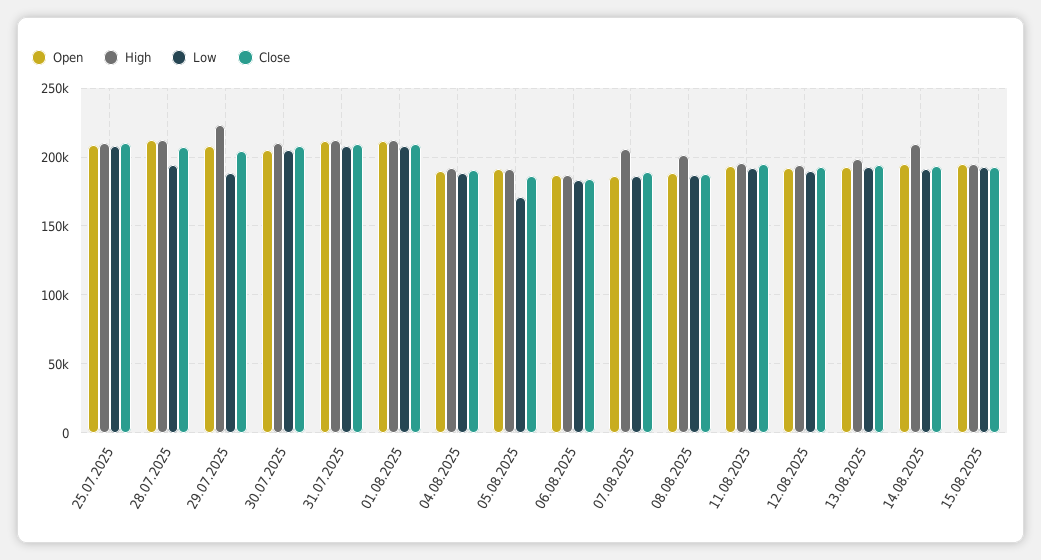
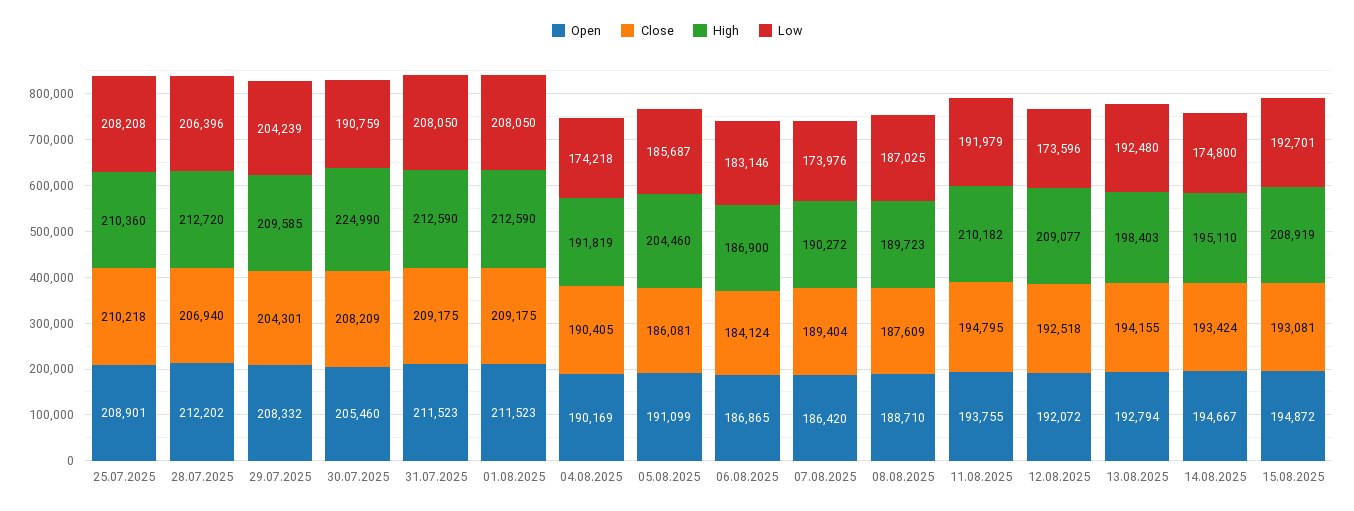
  {
    "Open": {
      "25.07.2025": 208901,
      "28.07.2025": 212202,
      "29.07.2025": 208332,
      "30.07.2025": 205460,
      "31.07.2025": 211523,
      "01.08.2025": 211523,
      "04.08.2025": 190169,
      "05.08.2025": 191099,
      "06.08.2025": 186865,
      "07.08.2025": 186420,
      "08.08.2025": 188710,
      "11.08.2025": 193755,
      "12.08.2025": 192072,
      "13.08.2025": 192794,
      "14.08.2025": 194667,
      "15.08.2025": 194872
    },
    "High": {
      "25.07.2025": 210360,
      "28.07.2025": 212720,
-     "29.07.2025": 225000,
+     "29.07.2025": 209585,
-     "30.07.2025": 210000,
+     "30.07.2025": 224990,
      "31.07.2025": 212590,
      "01.08.2025": 212590,
      "04.08.2025": 191819,
-     "05.08.2025": 190000,
+     "05.08.2025": 204460,
      "06.08.2025": 186900,
-     "07.08.2025": 205000,
+     "07.08.2025": 190272,
-     "08.08.2025": 200000,
+     "08.08.2025": 189723,
-     "11.08.2025": 195000,
+     "11.08.2025": 210182,
-     "12.08.2025": 195000,
+     "12.08.2025": 209077,
      "13.08.2025": 198403,
-     "14.08.2025": 210000,
+     "14.08.2025": 195110,
-     "15.08.2025": 195000
+     "15.08.2025": 208919
    },
    "Low": {
      "25.07.2025": 208208,
-     "28.07.2025": 195000,
+     "28.07.2025": 206396,
-     "29.07.2025": 190000,
+     "29.07.2025": 204239,
-     "30.07.2025": 205000,
+     "30.07.2025": 190759,
      "31.07.2025": 208050,
      "01.08.2025": 208050,
-     "04.08.2025": 190000,
+     "04.08.2025": 174218,
-     "05.08.2025": 170000,
+     "05.08.2025": 185687,
      "06.08.2025": 183146,
-     "07.08.2025": 185000,
+     "07.08.2025": 173976,
      "08.08.2025": 187025,
      "11.08.2025": 191979,
-     "12.08.2025": 190000,
+     "12.08.2025": 173596,
      "13.08.2025": 192480,
-     "14.08.2025": 190000,
+     "14.08.2025": 174800,
      "15.08.2025": 192701
    },
    "Close": {
      "25.07.2025": 210218,
      "28.07.2025": 206940,
      "29.07.2025": 204301,
      "30.07.2025": 208209,
      "31.07.2025": 209175,
      "01.08.2025": 209175,
      "04.08.2025": 190405,
      "05.08.2025": 186081,
      "06.08.2025": 184124,
      "07.08.2025": 189404,
      "08.08.2025": 187609,
      "11.08.2025": 194795,
      "12.08.2025": 192518,
      "13.08.2025": 194155,
      "14.08.2025": 193424,
      "15.08.2025": 193081
    }
  }

